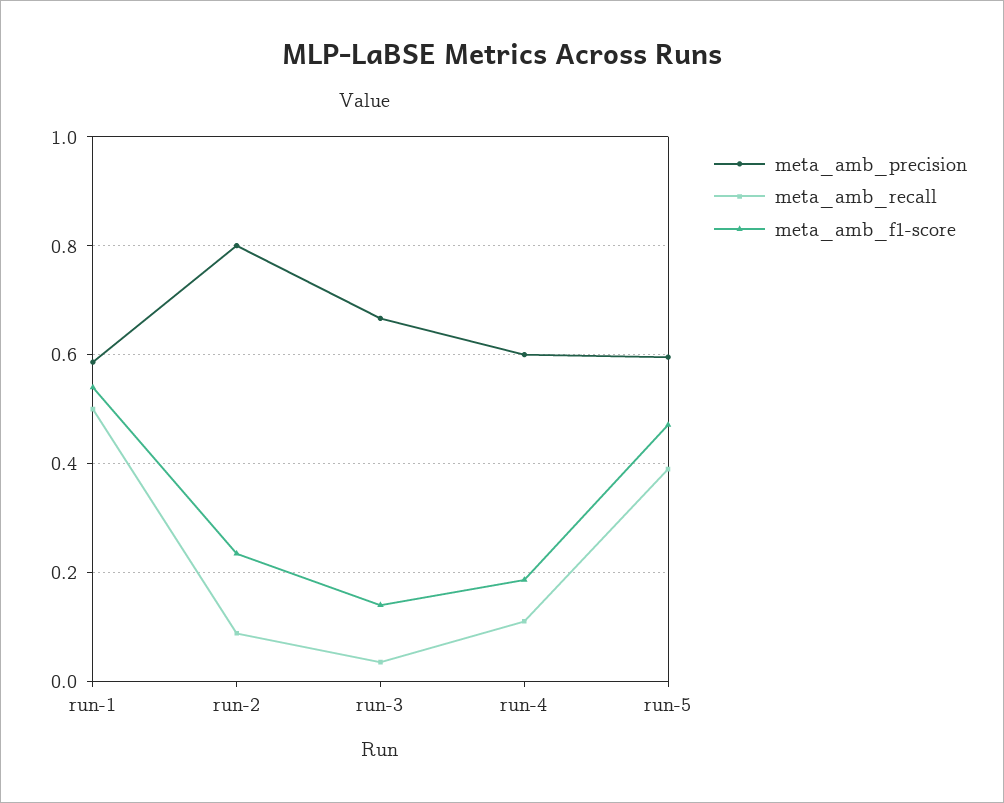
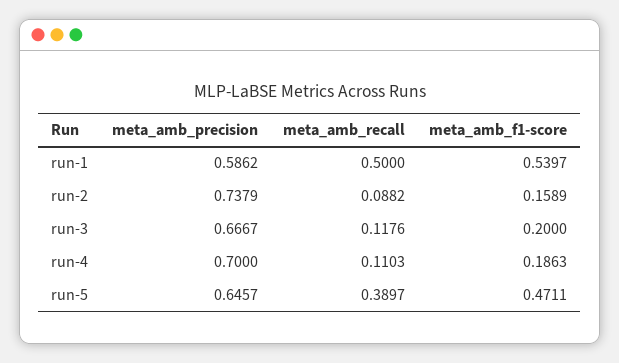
  {
    "meta_amb_precision": {
      "run-1": 0.5862,
-     "run-2": 0.8,
+     "run-2": 0.7379,
      "run-3": 0.6667,
-     "run-4": 0.6,
+     "run-4": 0.7,
-     "run-5": 0.6
+     "run-5": 0.6457
    },
    "meta_amb_recall": {
      "run-1": 0.5,
      "run-2": 0.0882,
-     "run-3": 0.04,
+     "run-3": 0.1176,
      "run-4": 0.1103,
      "run-5": 0.3897
    },
    "meta_amb_f1-score": {
      "run-1": 0.5397,
-     "run-2": 0.24,
+     "run-2": 0.1589,
-     "run-3": 0.14,
+     "run-3": 0.2,
      "run-4": 0.1863,
      "run-5": 0.4711
    }
  }

